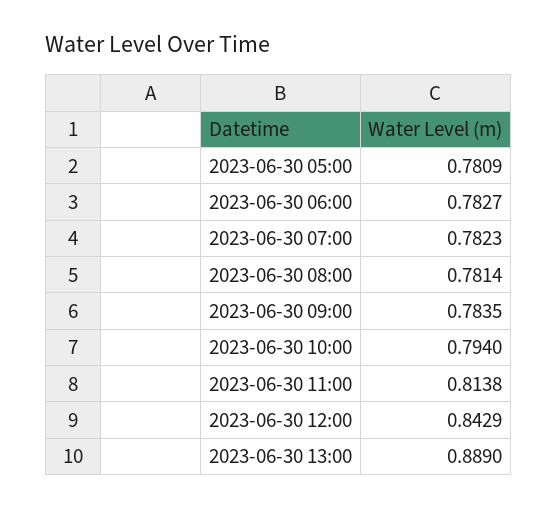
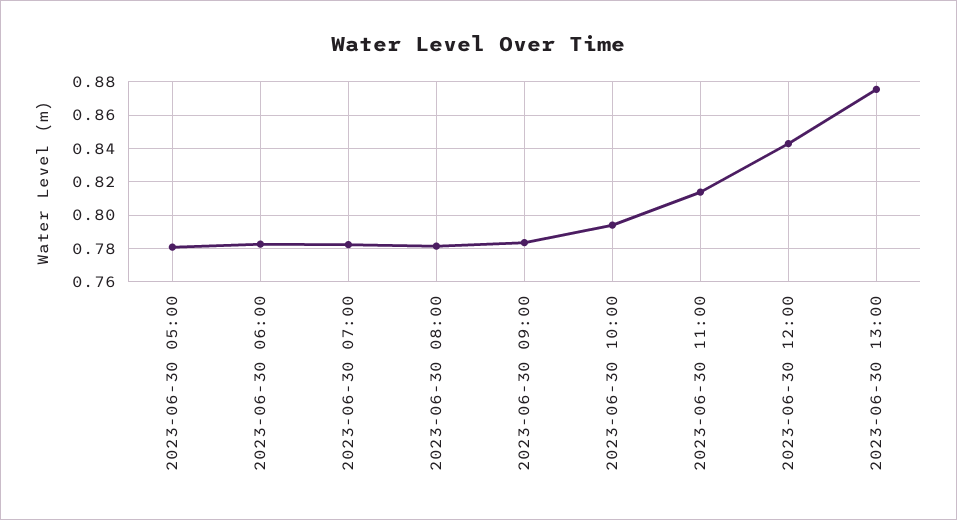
  {
    "2023-06-30 05:00": 0.7809,
    "2023-06-30 06:00": 0.7827,
    "2023-06-30 07:00": 0.7823,
    "2023-06-30 08:00": 0.7814,
    "2023-06-30 09:00": 0.7835,
    "2023-06-30 10:00": 0.794,
    "2023-06-30 11:00": 0.8138,
    "2023-06-30 12:00": 0.8429,
-   "2023-06-30 13:00": 0.889
+   "2023-06-30 13:00": 0.875
  }

